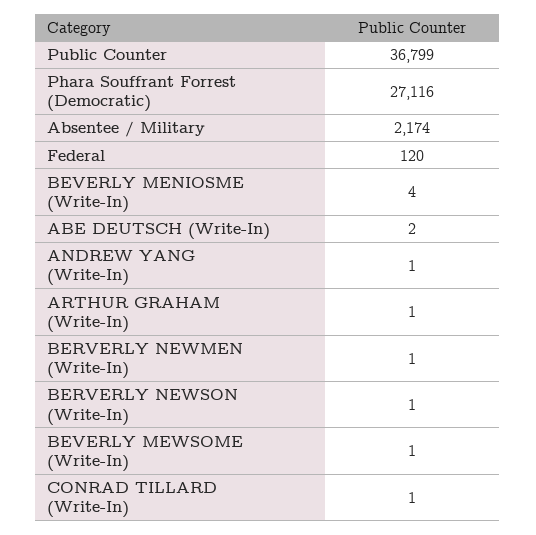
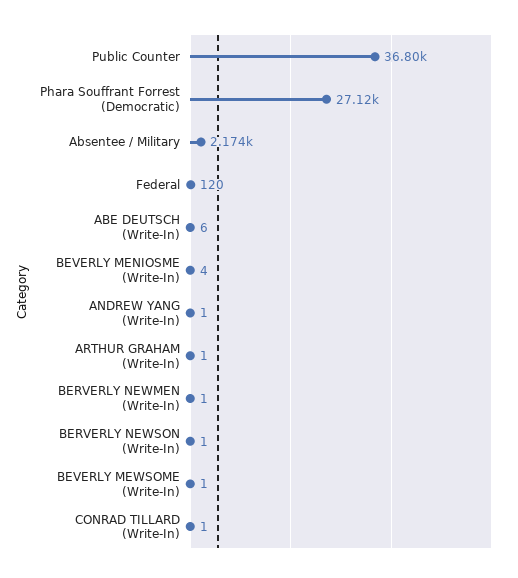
  {
    "Public Counter": 36799,
    "Phara Souffrant Forrest (Democratic)": 27116,
    "Absentee / Military": 2174,
    "Federal": 120,
    "BEVERLY MENIOSME (Write-In)": 4,
-   "ABE DEUTSCH (Write-In)": 2,
+   "ABE DEUTSCH (Write-In)": 6,
    "ANDREW YANG (Write-In)": 1,
    "ARTHUR GRAHAM (Write-In)": 1,
    "BERVERLY NEWMEN (Write-In)": 1,
    "BERVERLY NEWSON (Write-In)": 1,
    "BEVERLY MEWSOME (Write-In)": 1,
    "CONRAD TILLARD (Write-In)": 1
  }

